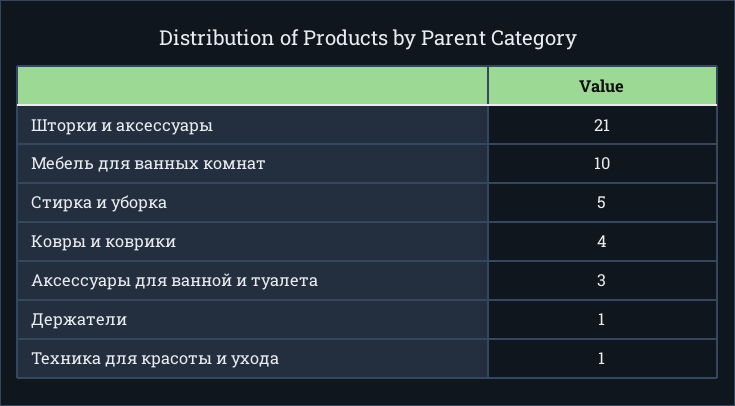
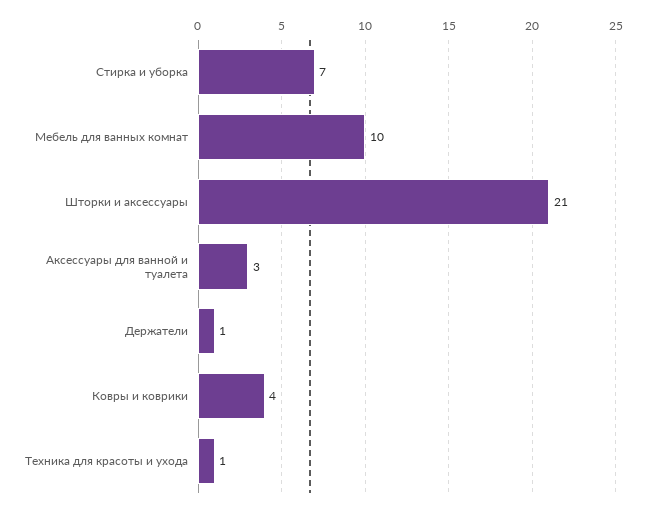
  {
    "Шторки и аксессуары": 21,
    "Мебель для ванных комнат": 10,
-   "Стирка и уборка": 5,
+   "Стирка и уборка": 7,
    "Ковры и коврики": 4,
    "Аксессуары для ванной и туалета": 3,
    "Держатели": 1,
    "Техника для красоты и ухода": 1
  }

